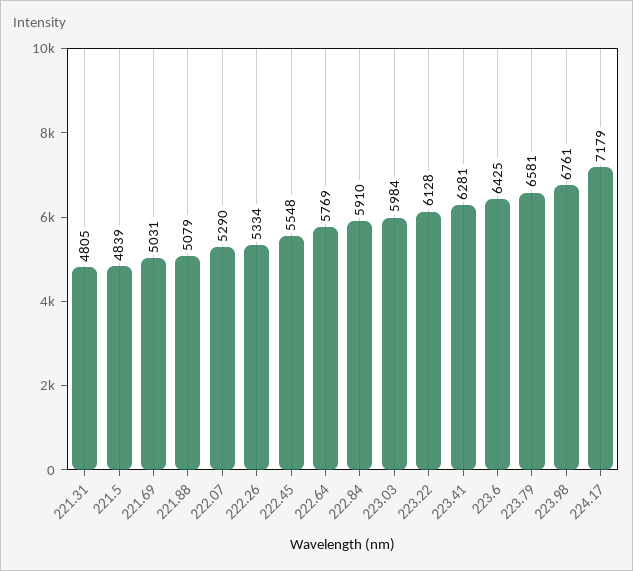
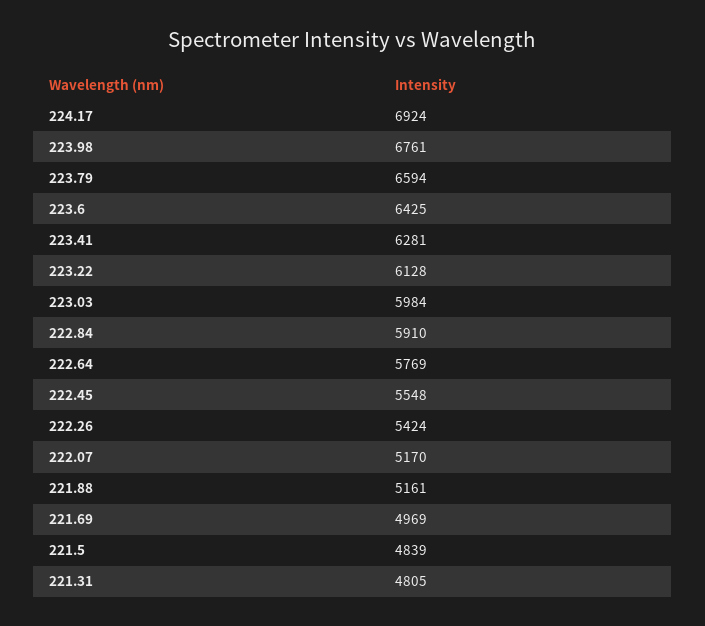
  {
    "221.31": 4805,
    "221.5": 4839,
-   "221.69": 5031,
+   "221.69": 4969,
-   "221.88": 5079,
+   "221.88": 5161,
-   "222.07": 5290,
+   "222.07": 5170,
-   "222.26": 5334,
+   "222.26": 5424,
    "222.45": 5548,
    "222.64": 5769,
    "222.84": 5910,
    "223.03": 5984,
    "223.22": 6128,
    "223.41": 6281,
    "223.6": 6425,
-   "223.79": 6581,
+   "223.79": 6594,
    "223.98": 6761,
-   "224.17": 7179
+   "224.17": 6924
  }

